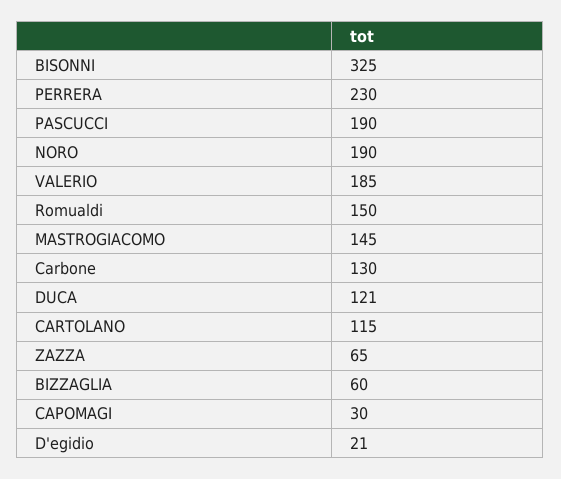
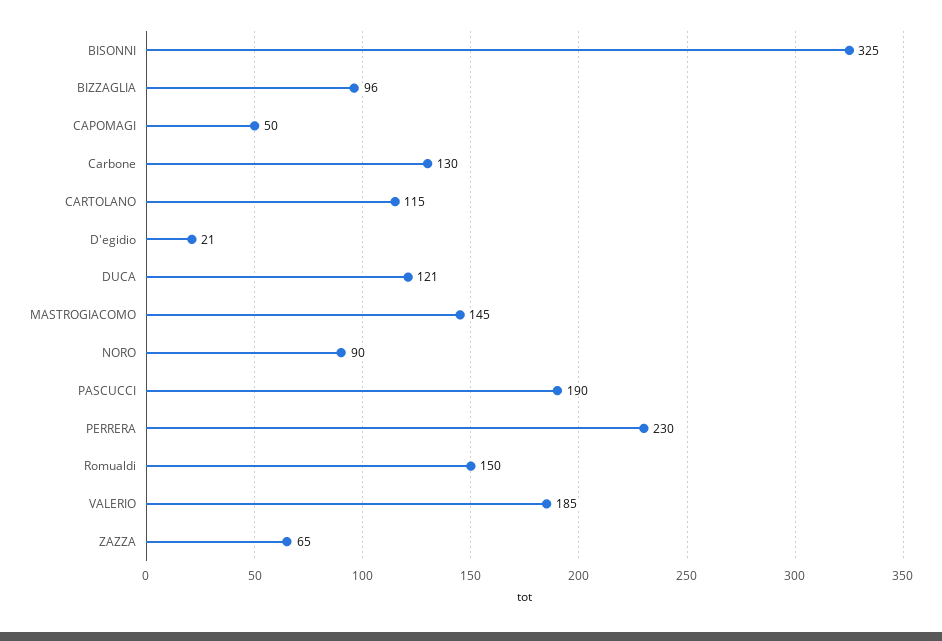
  {
    "BISONNI": 325,
    "PERRERA": 230,
    "PASCUCCI": 190,
-   "NORO": 190,
+   "NORO": 90,
    "VALERIO": 185,
    "Romualdi": 150,
    "MASTROGIACOMO": 145,
    "Carbone": 130,
    "DUCA": 121,
    "CARTOLANO": 115,
    "ZAZZA": 65,
-   "BIZZAGLIA": 60,
+   "BIZZAGLIA": 96,
-   "CAPOMAGI": 30,
+   "CAPOMAGI": 50,
    "D'egidio": 21
  }

